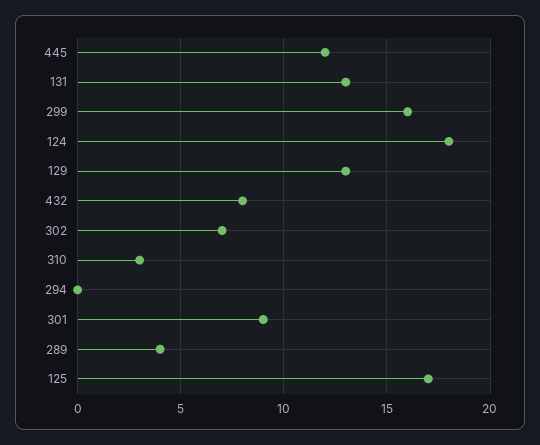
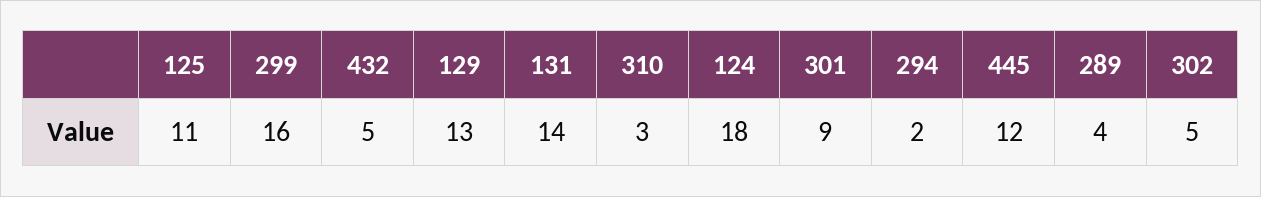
  {
    "445": 12,
-   "131": 13,
+   "131": 14,
    "299": 16,
    "124": 18,
    "129": 13,
-   "432": 8,
+   "432": 5,
-   "302": 7,
+   "302": 5,
    "310": 3,
-   "294": 0,
+   "294": 2,
    "301": 9,
    "289": 4,
-   "125": 17
+   "125": 11
  }

